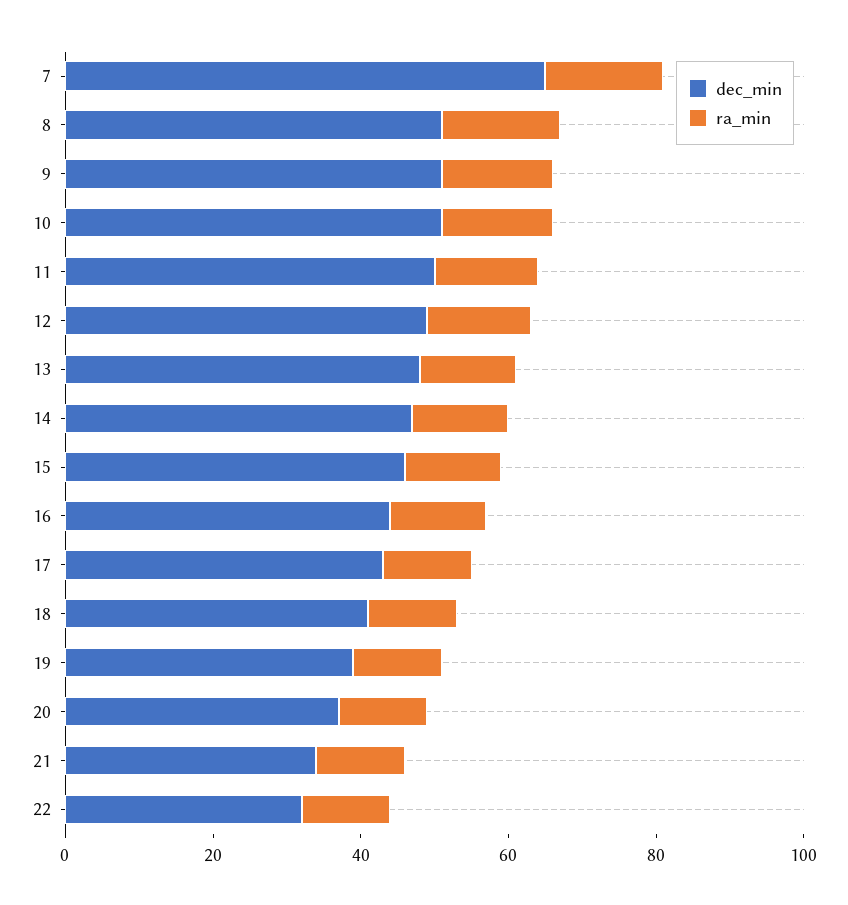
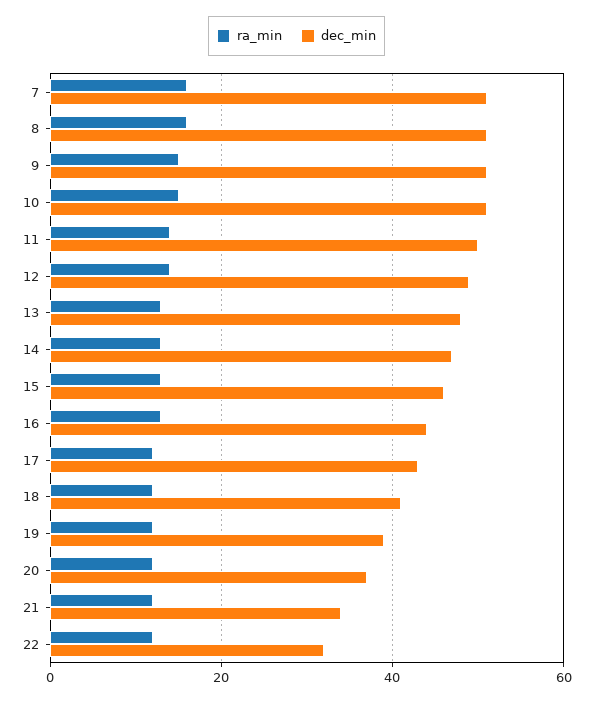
  {
    "dec_min": {
-     "7": 65,
+     "7": 50,
      "8": 50,
      "9": 50,
      "10": 50,
      "11": 50,
      "12": 50,
      "13": 50,
      "14": 45,
      "15": 45,
      "16": 45,
      "17": 45,
      "18": 40,
      "19": 40,
      "20": 35,
      "21": 35,
      "22": 30
    },
    "ra_min": {
      "7": 15,
      "8": 15,
      "9": 15,
      "10": 15,
      "11": 15,
      "12": 15,
      "13": 15,
      "14": 15,
      "15": 15,
      "16": 15,
      "17": 10,
      "18": 10,
      "19": 10,
      "20": 10,
      "21": 10,
      "22": 10
    }
  }

